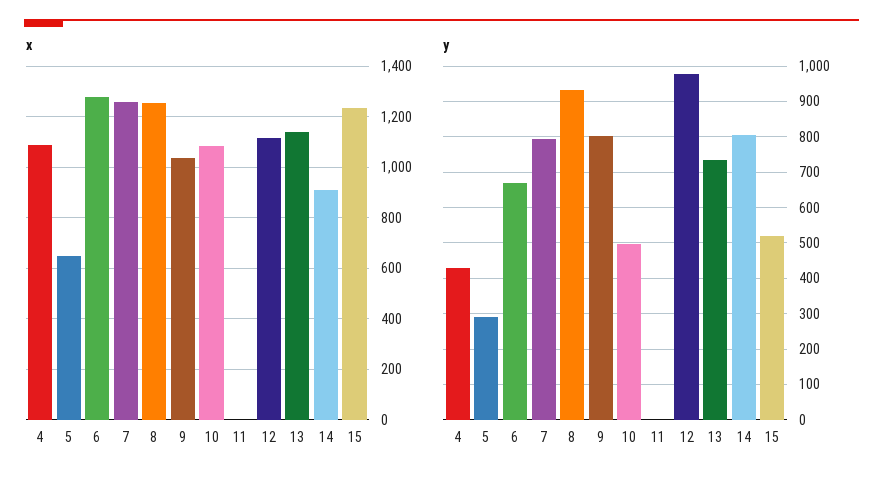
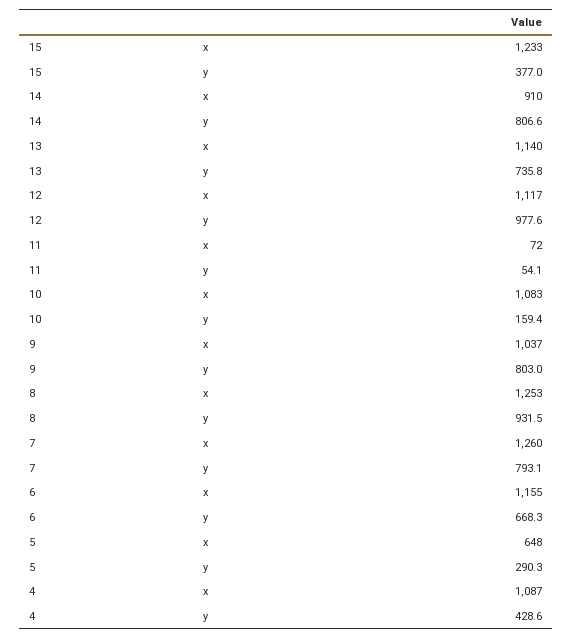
  {
    "x": {
      "4": 1087,
      "5": 648,
-     "6": 1275,
+     "6": 1155,
      "7": 1260,
      "8": 1253,
      "9": 1037,
      "10": 1083,
-     "11": 0,
+     "11": 72,
      "12": 1117,
      "13": 1140,
      "14": 910,
      "15": 1233
    },
    "y": {
      "4": 428.6,
      "5": 290.3,
      "6": 668.3,
      "7": 793.1,
      "8": 931.5,
      "9": 803,
-     "10": 500,
+     "10": 159.4,
-     "11": 0,
+     "11": 54.1,
      "12": 977.6,
      "13": 735.8,
      "14": 806.6,
-     "15": 520
+     "15": 377
    }
  }

